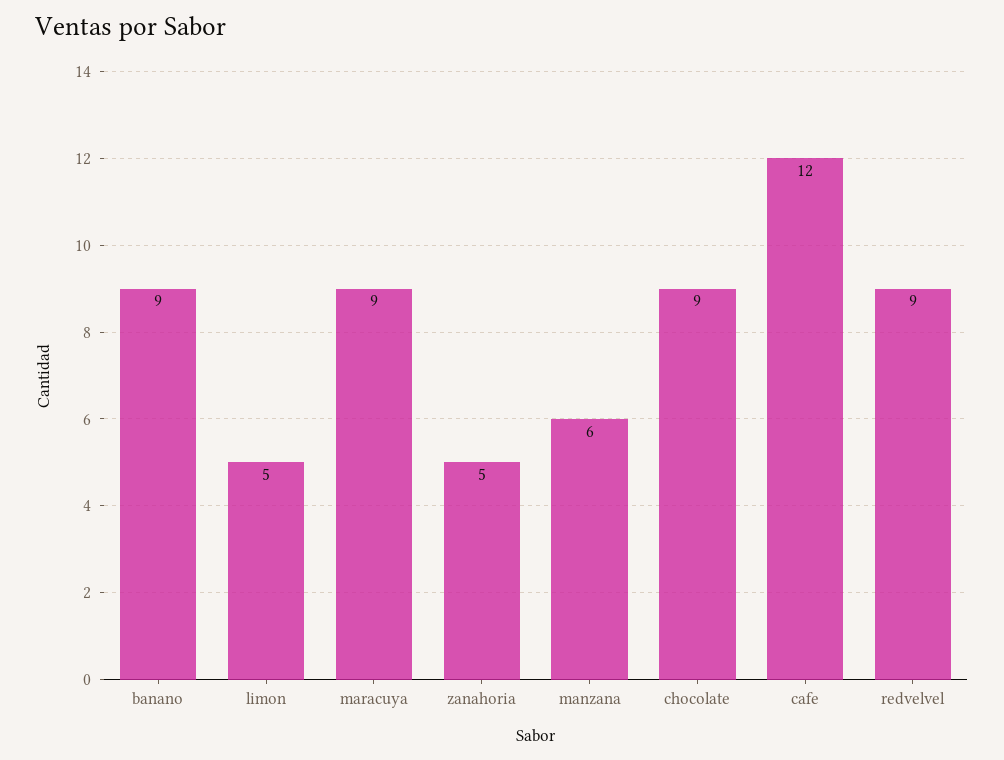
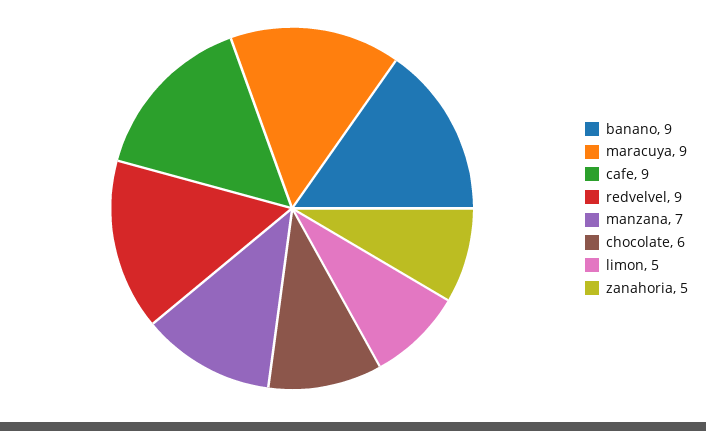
  {
    "banano": 9,
    "limon": 5,
    "maracuya": 9,
    "zanahoria": 5,
-   "manzana": 6,
+   "manzana": 7,
-   "chocolate": 9,
+   "chocolate": 6,
-   "cafe": 12,
+   "cafe": 9,
    "redvelvel": 9
  }

